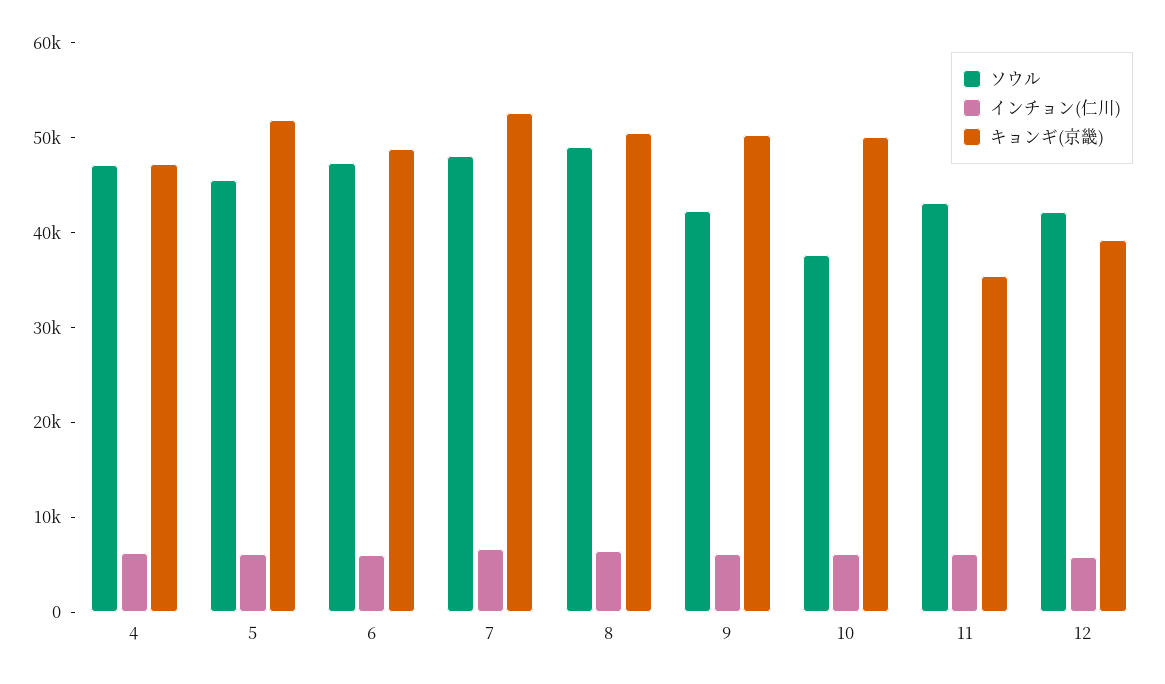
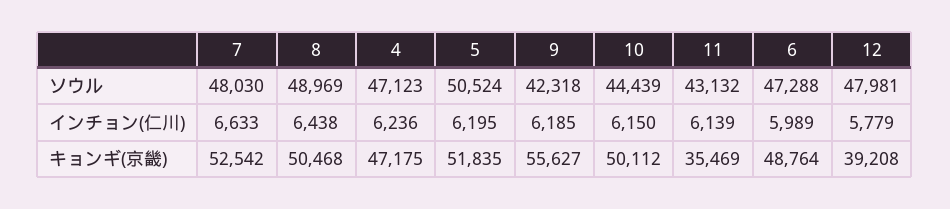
  {
    "ソウル": {
      "4": 47123,
-     "5": 46000,
+     "5": 50524,
      "6": 47288,
      "7": 48030,
      "8": 48969,
      "9": 42318,
-     "10": 38000,
+     "10": 44439,
      "11": 43132,
-     "12": 42000
+     "12": 47981
    },
    "インチョン(仁川)": {
      "4": 6236,
      "5": 6195,
      "6": 5989,
      "7": 6633,
      "8": 6438,
      "9": 6185,
      "10": 6150,
      "11": 6139,
      "12": 5779
    },
    "キョンギ(京畿)": {
      "4": 47175,
      "5": 51835,
      "6": 48764,
      "7": 52542,
      "8": 50468,
-     "9": 50000,
+     "9": 55627,
      "10": 50112,
      "11": 35469,
      "12": 39208
    }
  }

